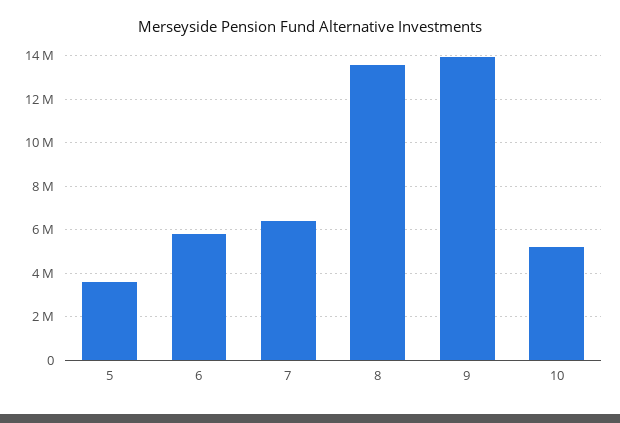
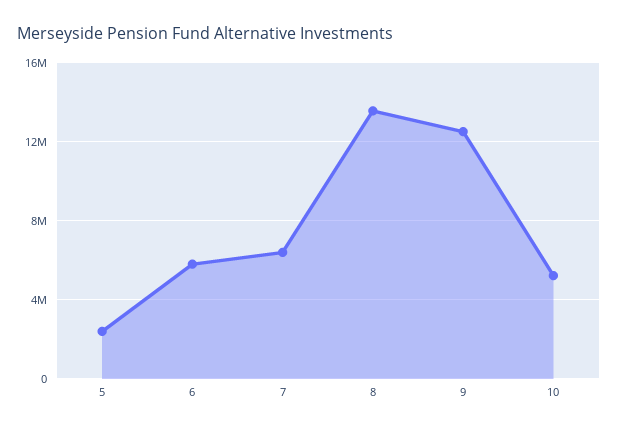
  {
-   "5": 3500000,
+   "5": 2500000,
    "6": 6000000,
    "7": 6500000,
    "8": 13500000,
-   "9": 14000000,
+   "9": 12500000,
    "10": 5000000
  }

